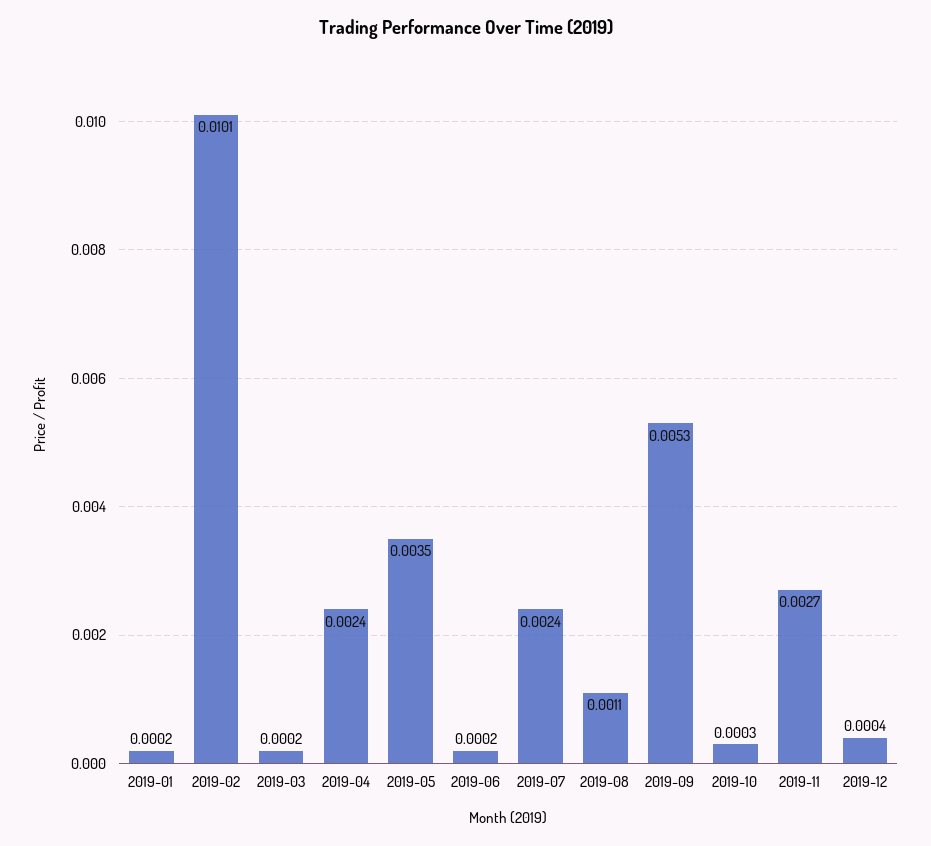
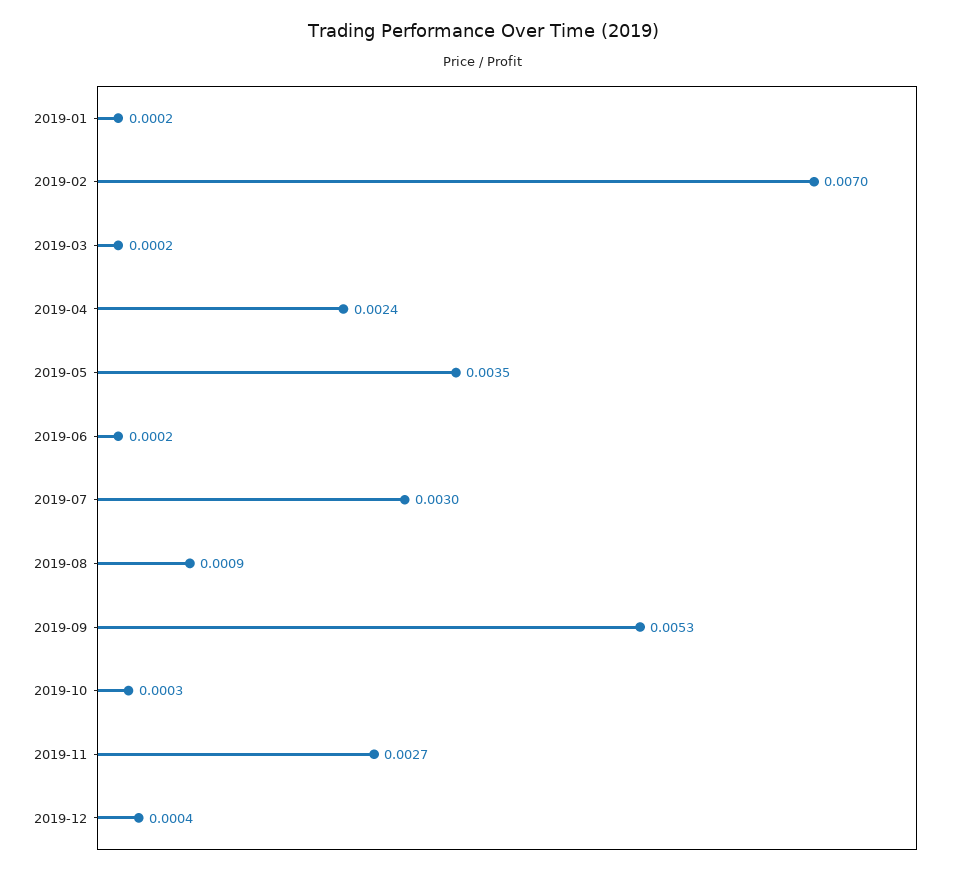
  {
    "2019-01": 0.0002,
-   "2019-02": 0.0101,
+   "2019-02": 0.007,
    "2019-03": 0.0002,
    "2019-04": 0.0024,
    "2019-05": 0.0035,
    "2019-06": 0.0002,
-   "2019-07": 0.0024,
+   "2019-07": 0.003,
-   "2019-08": 0.0011,
+   "2019-08": 0.0009,
    "2019-09": 0.0053,
    "2019-10": 0.0003,
    "2019-11": 0.0027,
    "2019-12": 0.0004
  }

